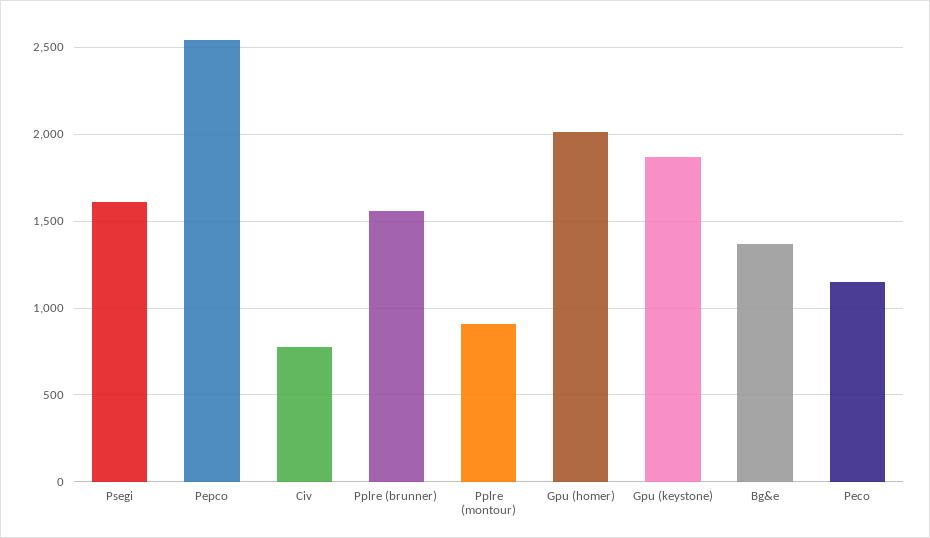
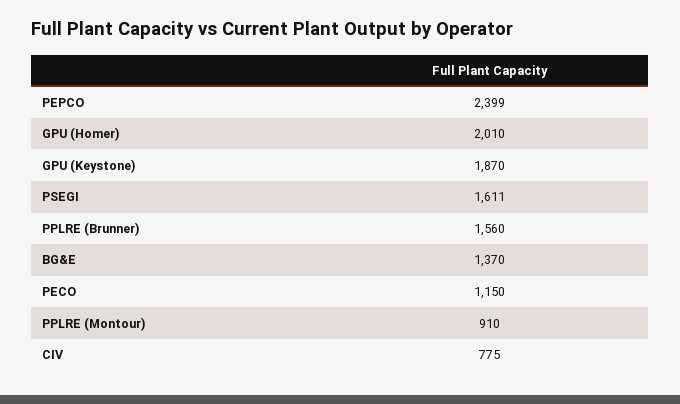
  {
    "Psegi": 1611,
-   "Pepco": 2550,
+   "Pepco": 2399,
    "Civ": 775,
    "Pplre (brunner)": 1560,
    "Pplre (montour)": 910,
    "Gpu (homer)": 2010,
    "Gpu (keystone)": 1870,
    "Bg&e": 1370,
    "Peco": 1150
  }

